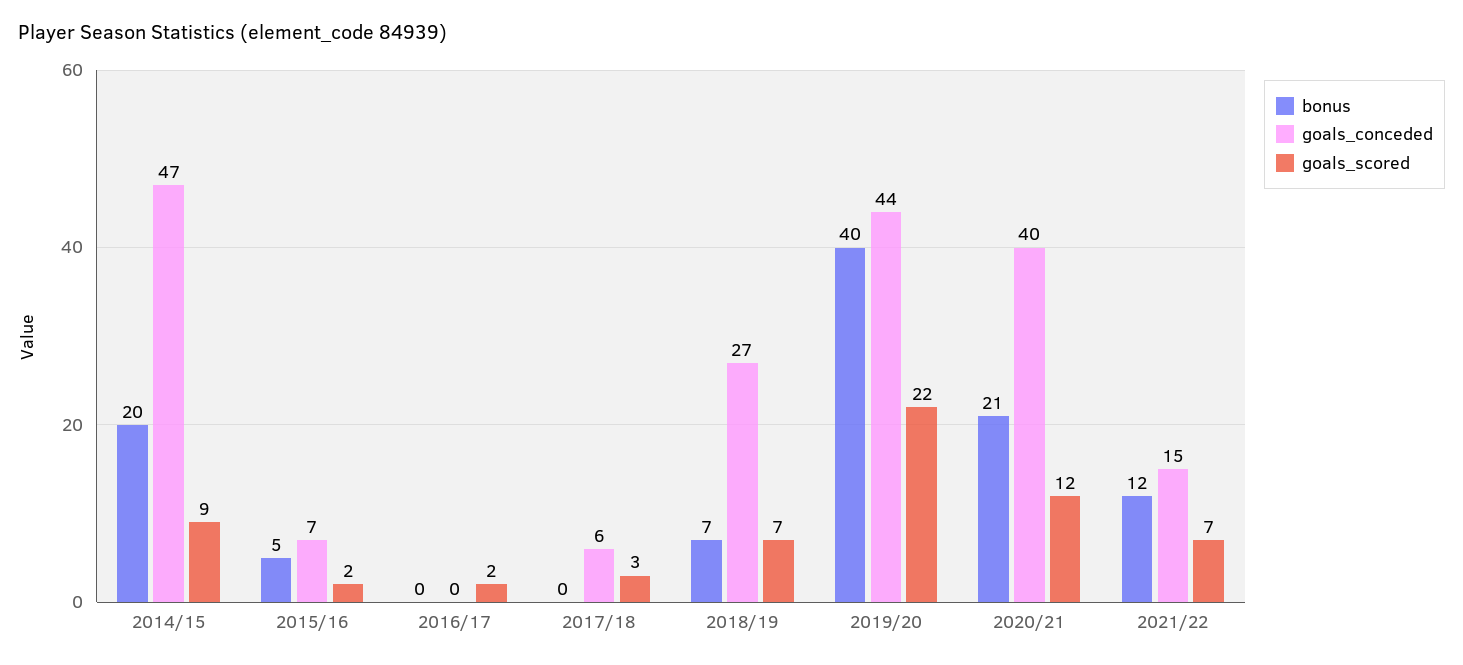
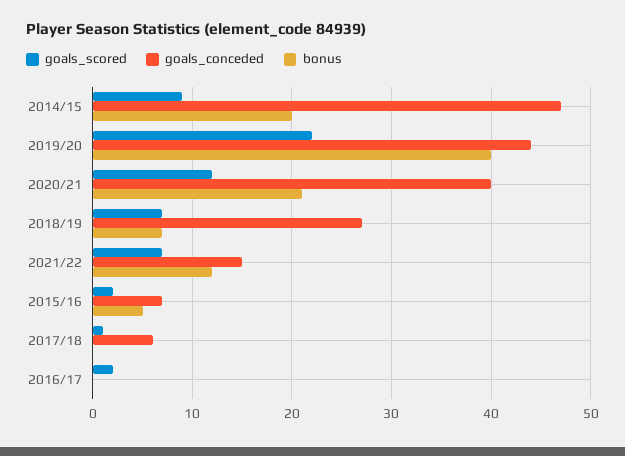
  {
    "bonus": {
      "2014/15": 20,
      "2015/16": 5,
      "2016/17": 0,
      "2017/18": 0,
      "2018/19": 7,
      "2019/20": 40,
      "2020/21": 21,
      "2021/22": 12
    },
    "goals_conceded": {
      "2014/15": 47,
      "2015/16": 7,
      "2016/17": 0,
      "2017/18": 6,
      "2018/19": 27,
      "2019/20": 44,
      "2020/21": 40,
      "2021/22": 15
    },
    "goals_scored": {
      "2014/15": 9,
      "2015/16": 2,
      "2016/17": 2,
-     "2017/18": 3,
+     "2017/18": 1,
      "2018/19": 7,
      "2019/20": 22,
      "2020/21": 12,
      "2021/22": 7
    }
  }

